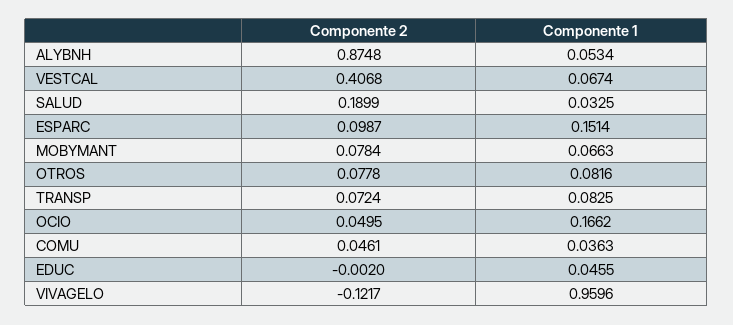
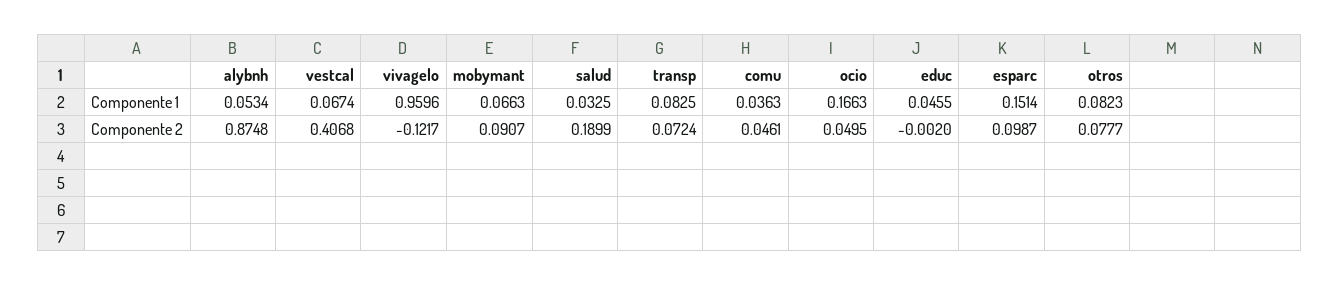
  {
    "Componente 2": {
      "ALYBNH": 0.8748,
      "VESTCAL": 0.4068,
      "SALUD": 0.1899,
      "ESPARC": 0.0987,
-     "MOBYMANT": 0.0784,
+     "MOBYMANT": 0.0907,
-     "OTROS": 0.0778,
+     "OTROS": 0.0777,
      "TRANSP": 0.0724,
      "OCIO": 0.0495,
      "COMU": 0.0461,
      "EDUC": -0.002,
      "VIVAGELO": -0.1217
    },
    "Componente 1": {
      "ALYBNH": 0.0534,
      "VESTCAL": 0.0674,
      "SALUD": 0.0325,
      "ESPARC": 0.1514,
      "MOBYMANT": 0.0663,
-     "OTROS": 0.0816,
+     "OTROS": 0.0823,
      "TRANSP": 0.0825,
-     "OCIO": 0.1662,
+     "OCIO": 0.1663,
      "COMU": 0.0363,
      "EDUC": 0.0455,
      "VIVAGELO": 0.9596
    }
  }

